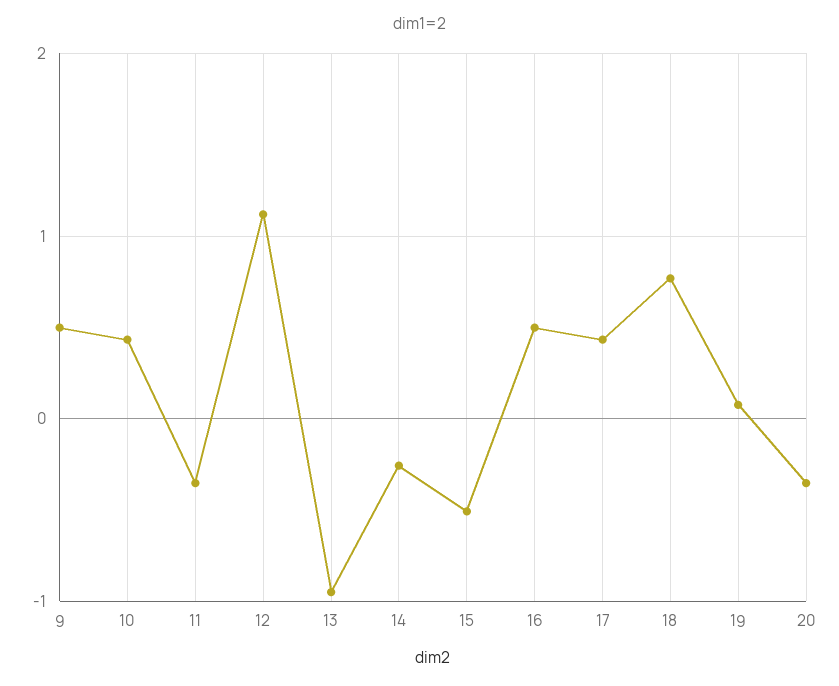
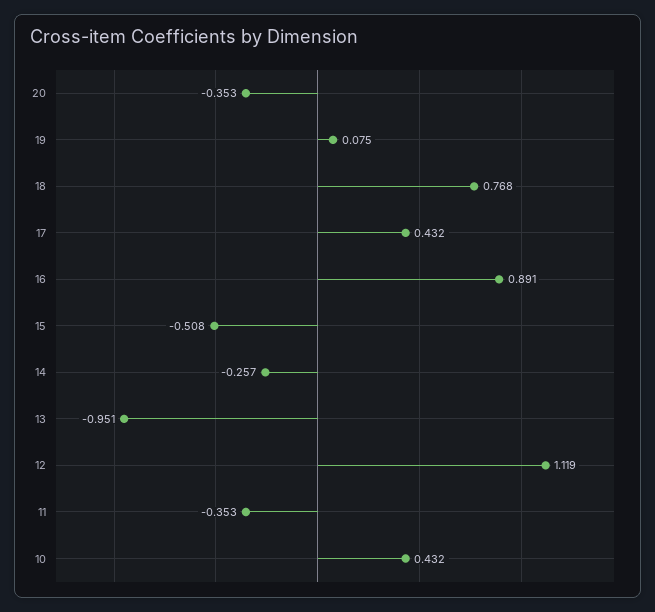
  {
-   "9": 0.5,
    "10": 0.432,
    "11": -0.353,
    "12": 1.119,
    "13": -0.951,
    "14": -0.257,
    "15": -0.508,
-   "16": 0.5,
+   "16": 0.891,
    "17": 0.432,
    "18": 0.768,
    "19": 0.075,
    "20": -0.353
  }

